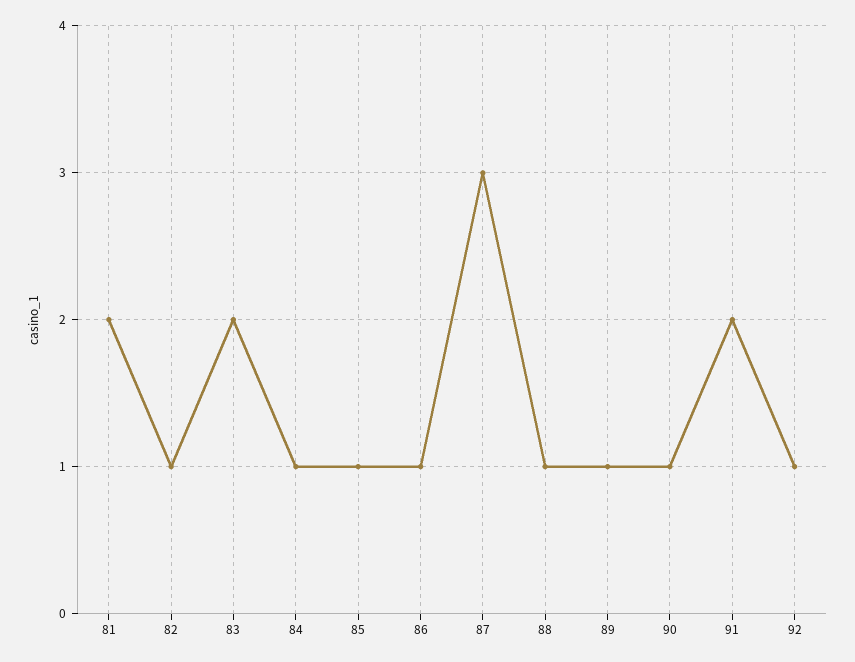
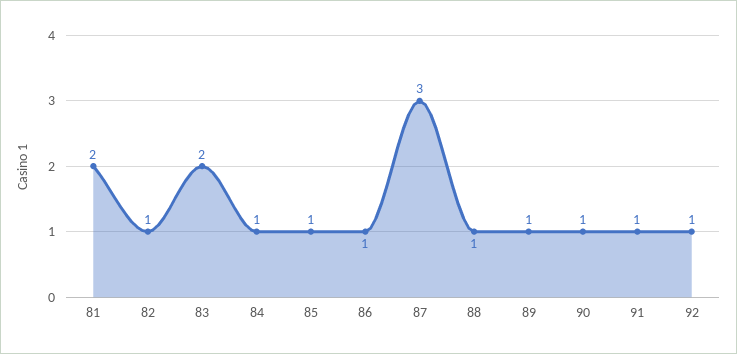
  {
    "81": 2,
    "82": 1,
    "83": 2,
    "84": 1,
    "85": 1,
    "86": 1,
    "87": 3,
    "88": 1,
    "89": 1,
    "90": 1,
-   "91": 2,
+   "91": 1,
    "92": 1
  }

